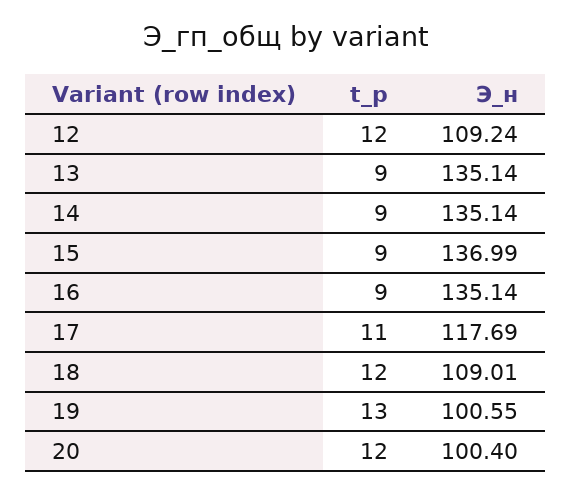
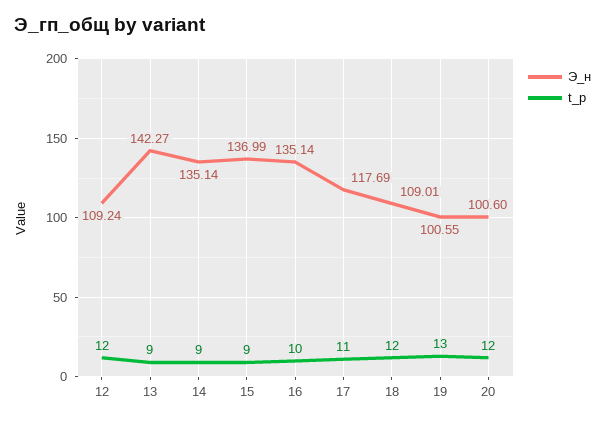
  {
    "t_р": {
      "12": 12,
      "13": 9,
      "14": 9,
      "15": 9,
-     "16": 9,
+     "16": 10,
      "17": 11,
      "18": 12,
      "19": 13,
      "20": 12
    },
    "Э_н": {
      "12": 109.24,
-     "13": 135.14,
+     "13": 142.27,
      "14": 135.14,
      "15": 136.99,
      "16": 135.14,
      "17": 117.69,
      "18": 109.01,
      "19": 100.55,
-     "20": 100.4
+     "20": 100.6
    }
  }

